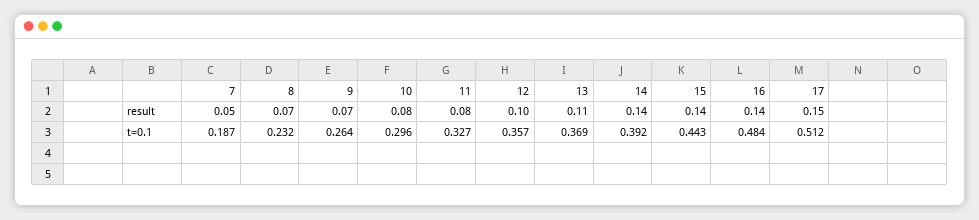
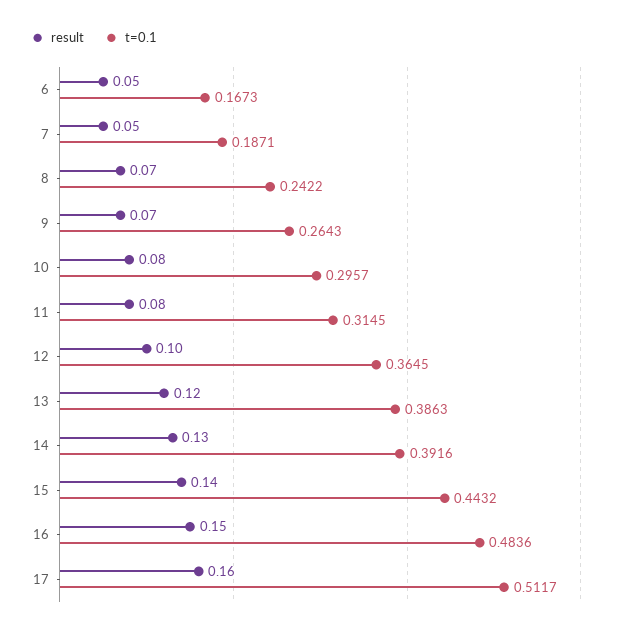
  {
    "result": {
      "7": 0.05,
      "8": 0.07,
      "9": 0.07,
      "10": 0.08,
      "11": 0.08,
      "12": 0.1,
-     "13": 0.11,
+     "13": 0.12,
-     "14": 0.14,
+     "14": 0.13,
      "15": 0.14,
-     "16": 0.14,
+     "16": 0.15,
-     "17": 0.15
+     "17": 0.16,
+     "6": 0.05
    },
    "t=0.1": {
      "7": 0.1871,
-     "8": 0.232,
+     "8": 0.2422,
      "9": 0.2643,
      "10": 0.2957,
-     "11": 0.327,
+     "11": 0.3145,
-     "12": 0.357,
+     "12": 0.3645,
-     "13": 0.369,
+     "13": 0.3863,
      "14": 0.3916,
      "15": 0.4432,
      "16": 0.4836,
-     "17": 0.5117
+     "17": 0.5117,
+     "6": 0.1673
    }
  }

